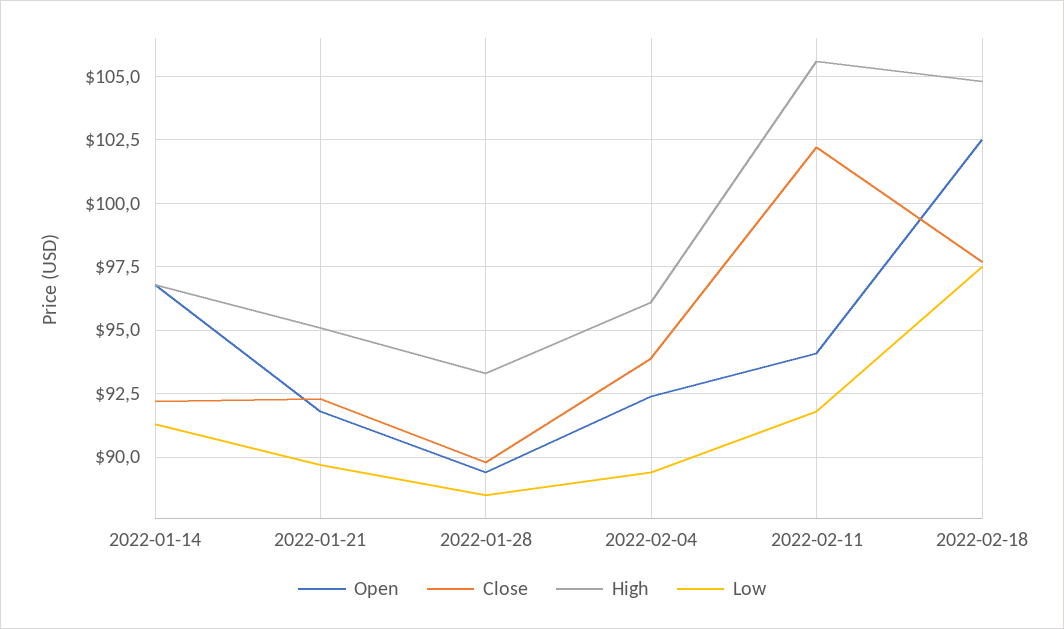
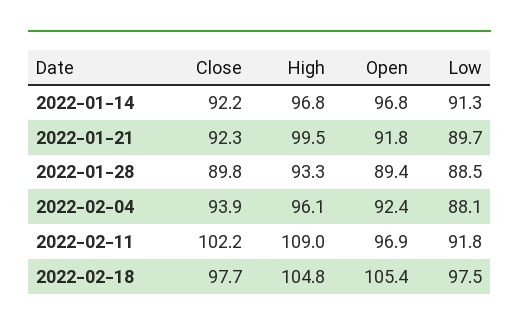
  {
    "Open": {
      "2022-01-14": 96.8,
      "2022-01-21": 91.8,
      "2022-01-28": 89.4,
      "2022-02-04": 92.4,
-     "2022-02-11": 94,
+     "2022-02-11": 96.9,
-     "2022-02-18": 102.5
+     "2022-02-18": 105.4
    },
    "Close": {
      "2022-01-14": 92.2,
      "2022-01-21": 92.3,
      "2022-01-28": 89.8,
      "2022-02-04": 93.9,
      "2022-02-11": 102.2,
      "2022-02-18": 97.7
    },
    "High": {
      "2022-01-14": 96.8,
-     "2022-01-21": 95,
+     "2022-01-21": 99.5,
      "2022-01-28": 93.3,
      "2022-02-04": 96.1,
-     "2022-02-11": 105.5,
+     "2022-02-11": 109,
      "2022-02-18": 104.8
    },
    "Low": {
      "2022-01-14": 91.3,
      "2022-01-21": 89.7,
      "2022-01-28": 88.5,
-     "2022-02-04": 89.5,
+     "2022-02-04": 88.1,
      "2022-02-11": 91.8,
      "2022-02-18": 97.5
    }
  }

